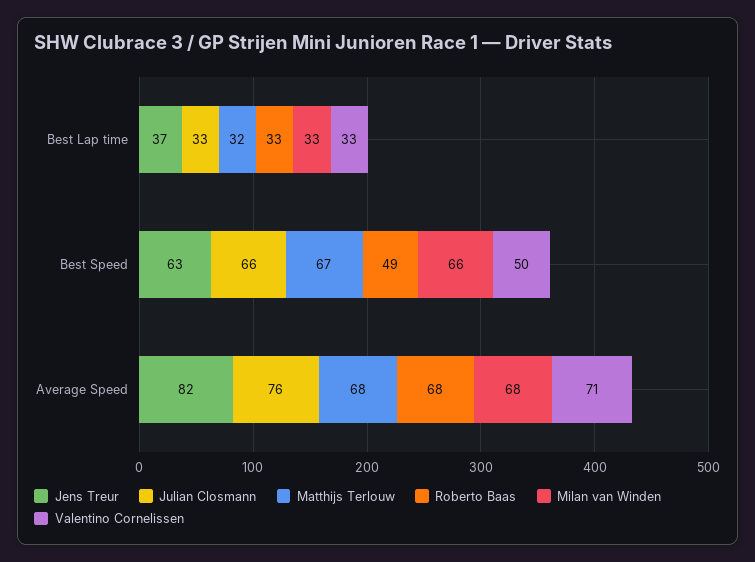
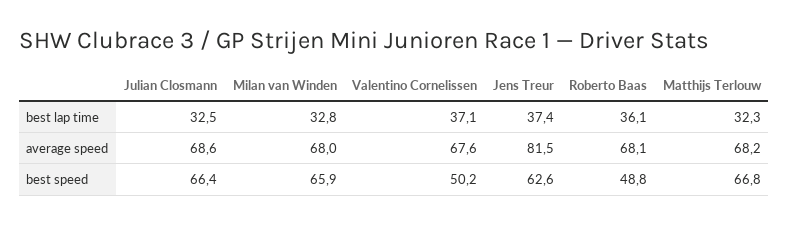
  {
    "Jens Treur": {
      "Best Lap time": 37.4,
      "Best Speed": 62.6,
      "Average Speed": 81.5
    },
    "Julian Closmann": {
      "Best Lap time": 32.5,
      "Best Speed": 66.4,
-     "Average Speed": 76
+     "Average Speed": 68.6
    },
    "Matthijs Terlouw": {
      "Best Lap time": 32.3,
      "Best Speed": 66.8,
      "Average Speed": 68.2
    },
    "Roberto Baas": {
-     "Best Lap time": 33,
+     "Best Lap time": 36.1,
      "Best Speed": 48.8,
      "Average Speed": 68.1
    },
    "Milan van Winden": {
      "Best Lap time": 32.8,
      "Best Speed": 65.9,
      "Average Speed": 68
    },
    "Valentino Cornelissen": {
-     "Best Lap time": 33,
+     "Best Lap time": 37.1,
      "Best Speed": 50.2,
-     "Average Speed": 71
+     "Average Speed": 67.6
    }
  }

